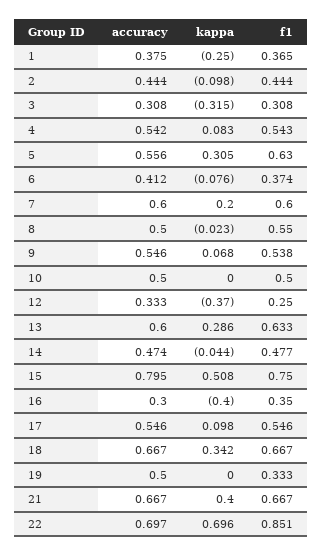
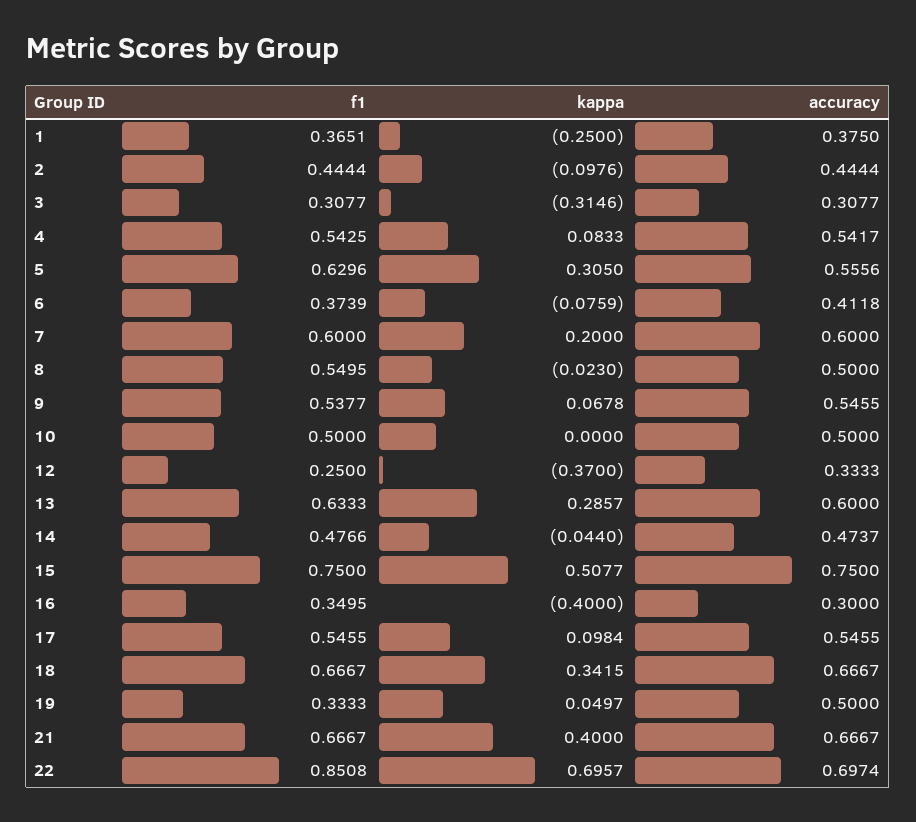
  {
    "accuracy": {
      "1": 0.375,
      "2": 0.4444,
      "3": 0.3077,
      "4": 0.5417,
      "5": 0.5556,
      "6": 0.4118,
      "7": 0.6,
      "8": 0.5,
      "9": 0.5455,
      "10": 0.5,
      "12": 0.3333,
      "13": 0.6,
      "14": 0.4737,
-     "15": 0.795,
+     "15": 0.75,
      "16": 0.3,
      "17": 0.5455,
      "18": 0.6667,
      "19": 0.5,
      "21": 0.6667,
      "22": 0.6974
    },
    "kappa": {
      "1": -0.25,
      "2": -0.0976,
      "3": -0.3146,
      "4": 0.0833,
      "5": 0.305,
      "6": -0.0759,
      "7": 0.2,
      "8": -0.023,
      "9": 0.0678,
      "10": 0,
      "12": -0.37,
      "13": 0.2857,
      "14": -0.044,
      "15": 0.5077,
      "16": -0.4,
      "17": 0.0984,
      "18": 0.3415,
-     "19": 0,
+     "19": 0.0497,
      "21": 0.4,
      "22": 0.6957
    },
    "f1": {
      "1": 0.3651,
      "2": 0.4444,
      "3": 0.3077,
      "4": 0.5425,
      "5": 0.6296,
      "6": 0.3739,
      "7": 0.6,
      "8": 0.5495,
      "9": 0.5377,
      "10": 0.5,
      "12": 0.25,
      "13": 0.6333,
      "14": 0.4766,
      "15": 0.75,
      "16": 0.3495,
      "17": 0.5455,
      "18": 0.6667,
      "19": 0.3333,
      "21": 0.6667,
      "22": 0.8508
    }
  }

